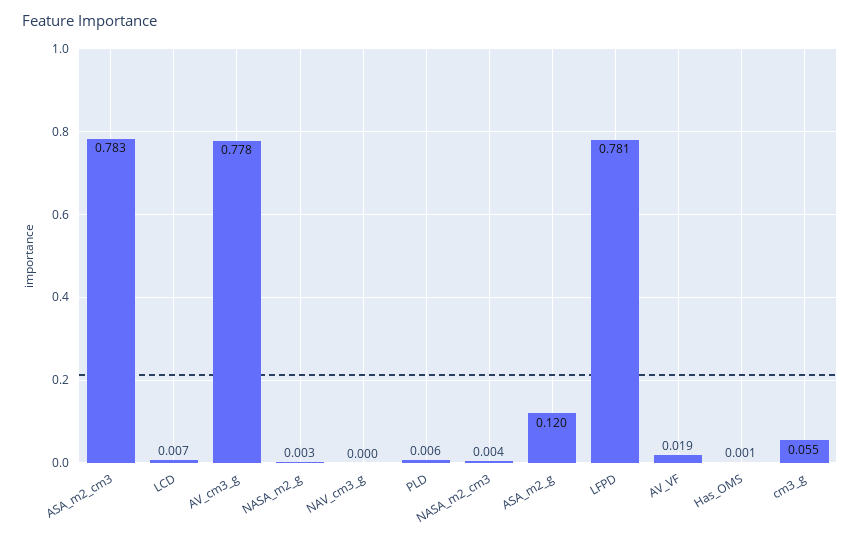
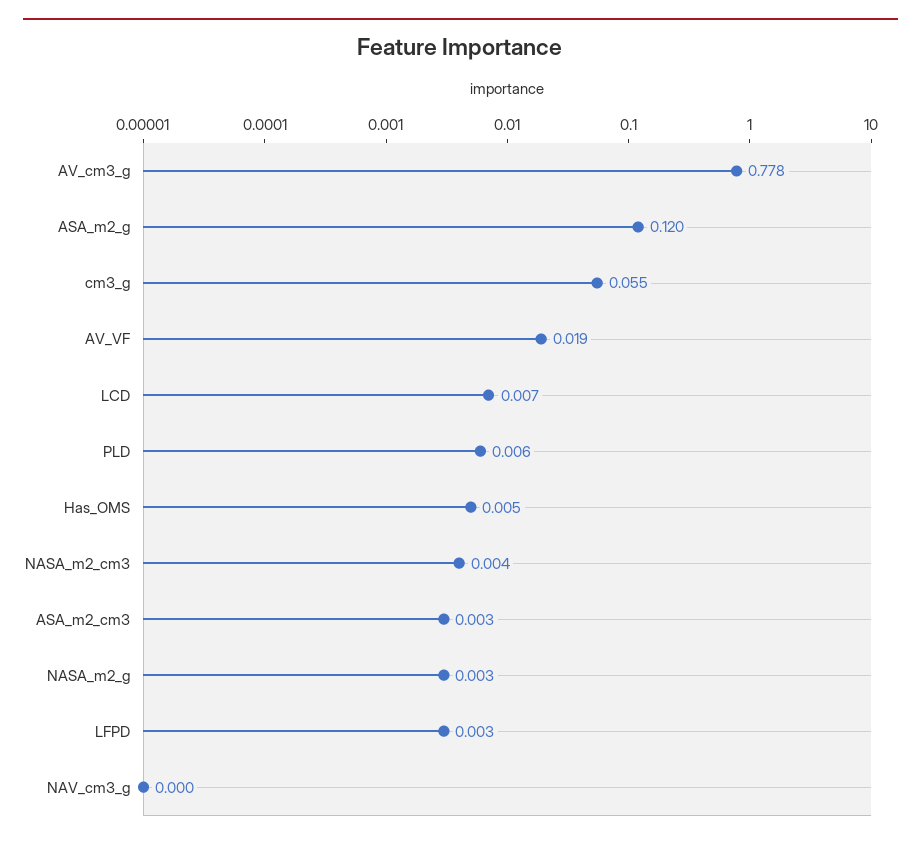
  {
-   "ASA_m2_cm3": 0.783,
+   "ASA_m2_cm3": 0.003,
    "LCD": 0.007,
    "AV_cm3_g": 0.778,
    "NASA_m2_g": 0.003,
    "NAV_cm3_g": 0,
    "PLD": 0.006,
    "NASA_m2_cm3": 0.004,
    "ASA_m2_g": 0.12,
-   "LFPD": 0.781,
+   "LFPD": 0.003,
    "AV_VF": 0.019,
-   "Has_OMS": 0.001,
+   "Has_OMS": 0.005,
    "cm3_g": 0.055
  }

